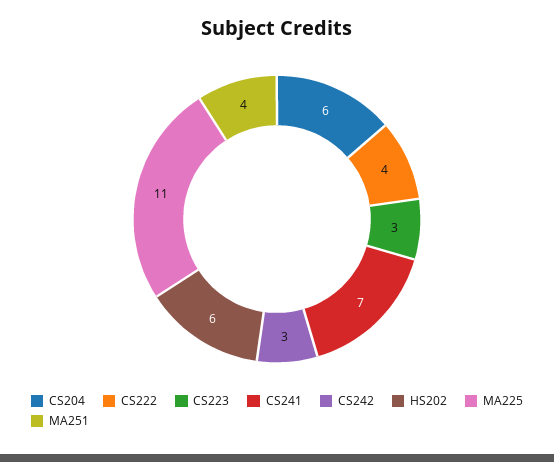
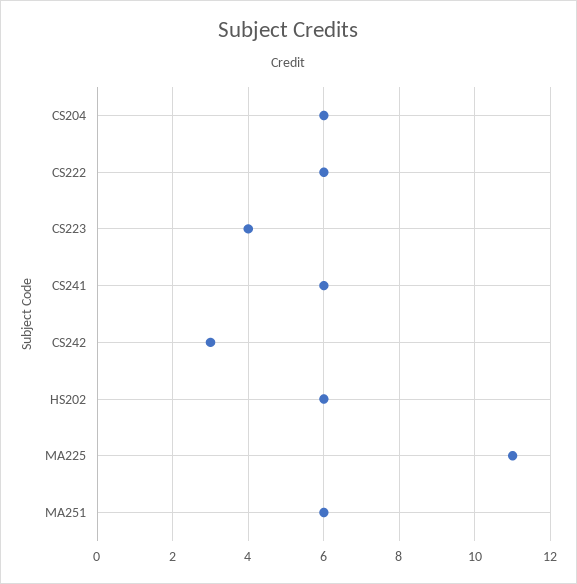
  {
    "CS204": 6,
-   "CS222": 4,
+   "CS222": 6,
-   "CS223": 3,
+   "CS223": 4,
-   "CS241": 7,
+   "CS241": 6,
    "CS242": 3,
    "HS202": 6,
    "MA225": 11,
-   "MA251": 4
+   "MA251": 6
  }

